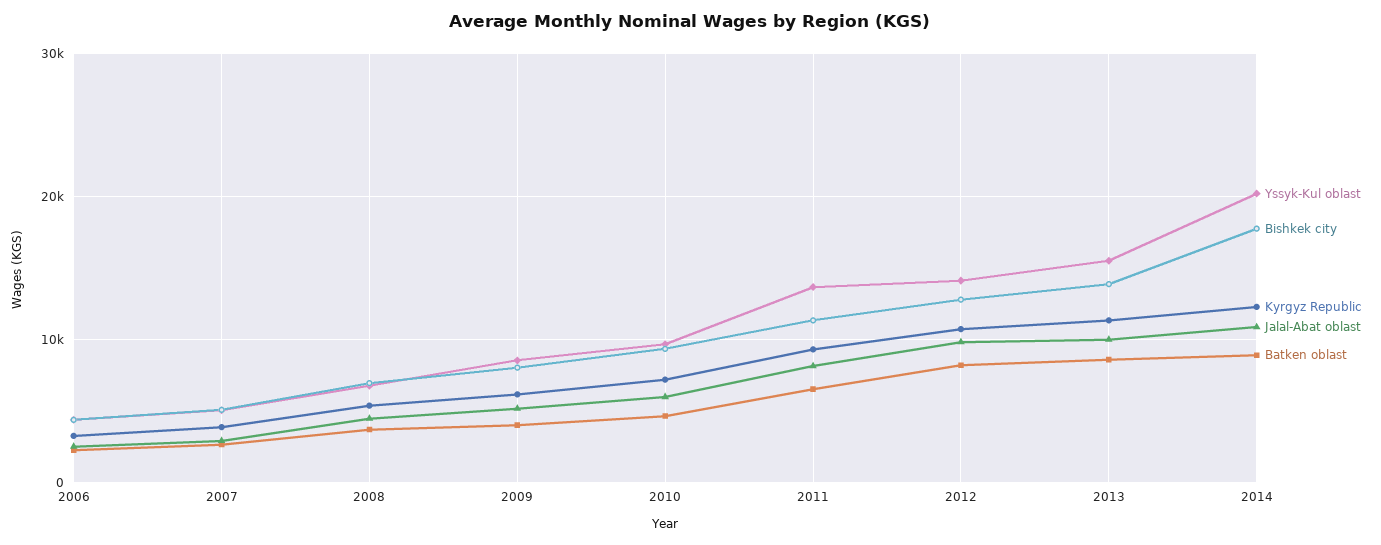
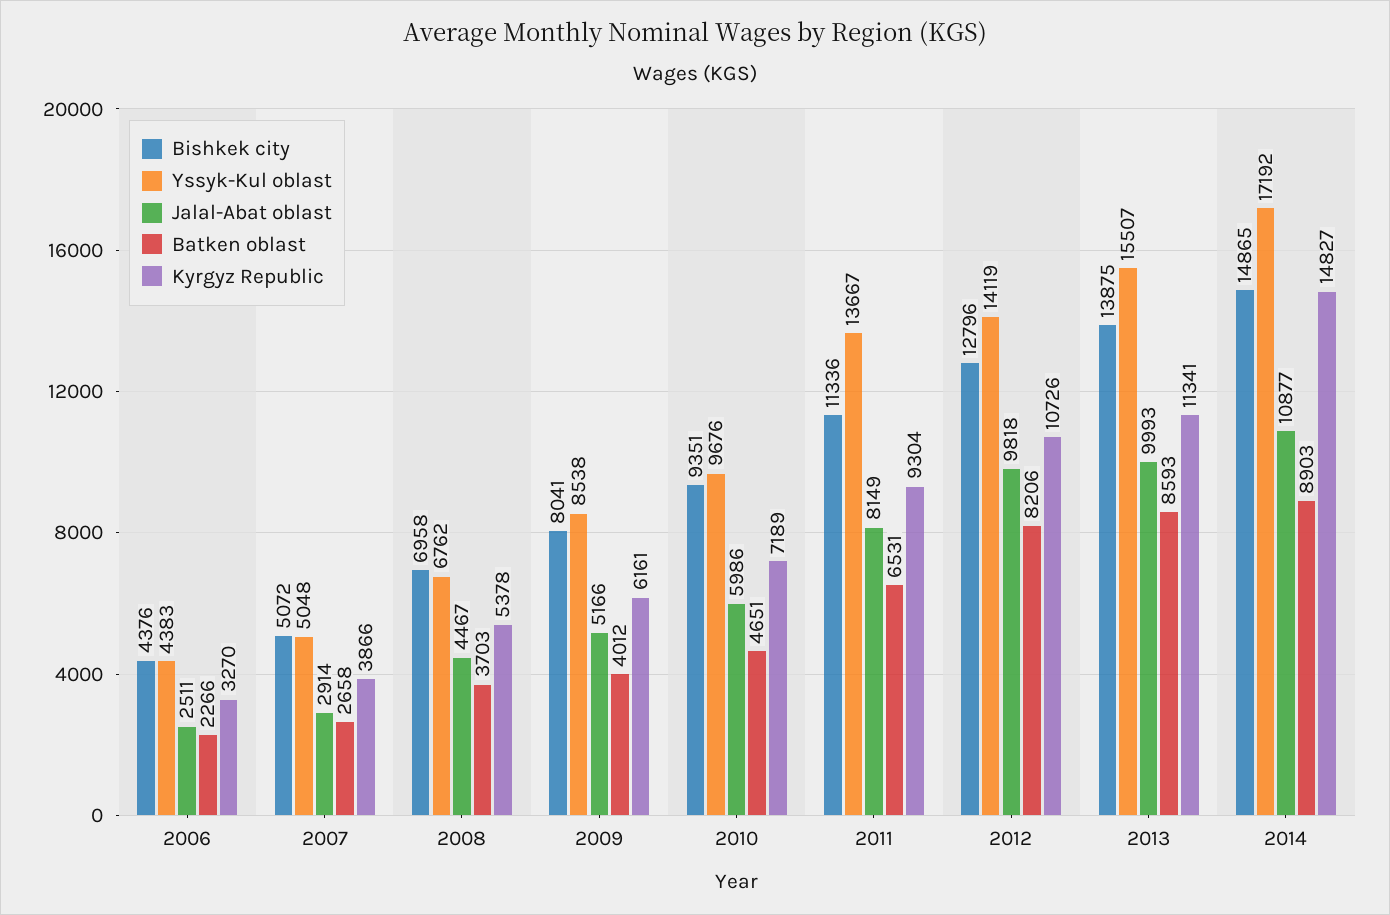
  {
    "Yssyk-Kul oblast": {
      "2006": 4383,
      "2007": 5048,
      "2008": 6762,
      "2009": 8538,
      "2010": 9676,
      "2011": 13667,
      "2012": 14119,
      "2013": 15507,
-     "2014": 20000
+     "2014": 17192
    },
    "Bishkek city": {
      "2006": 4376,
      "2007": 5072,
      "2008": 6958,
      "2009": 8041,
      "2010": 9351,
      "2011": 11336,
      "2012": 12796,
      "2013": 13875,
-     "2014": 18000
+     "2014": 14865
    },
    "Kyrgyz Republic": {
      "2006": 3270,
      "2007": 3866,
      "2008": 5378,
      "2009": 6161,
      "2010": 7189,
      "2011": 9304,
      "2012": 10726,
      "2013": 11341,
-     "2014": 12000
+     "2014": 14827
    },
    "Jalal-Abat oblast": {
      "2006": 2511,
      "2007": 2914,
      "2008": 4467,
      "2009": 5166,
      "2010": 5986,
      "2011": 8149,
      "2012": 9818,
      "2013": 9993,
      "2014": 10877
    },
    "Batken oblast": {
      "2006": 2266,
      "2007": 2658,
      "2008": 3703,
      "2009": 4012,
      "2010": 4651,
      "2011": 6531,
      "2012": 8206,
      "2013": 8593,
      "2014": 8903
    }
  }

